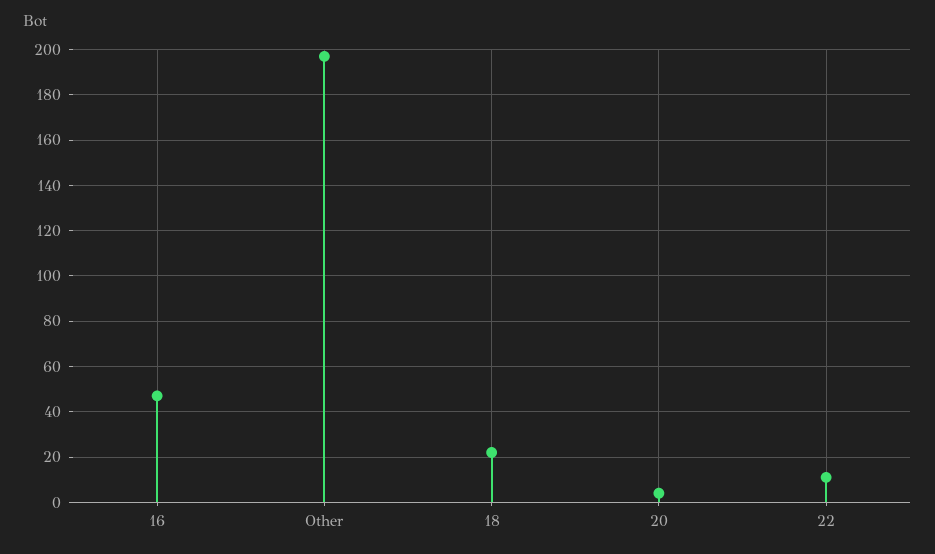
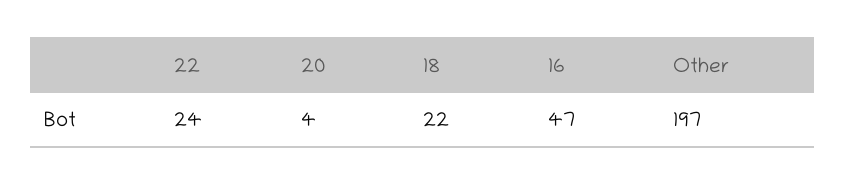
  {
    "16": 47,
    "Other": 197,
    "18": 22,
    "20": 4,
-   "22": 10
+   "22": 24
  }

